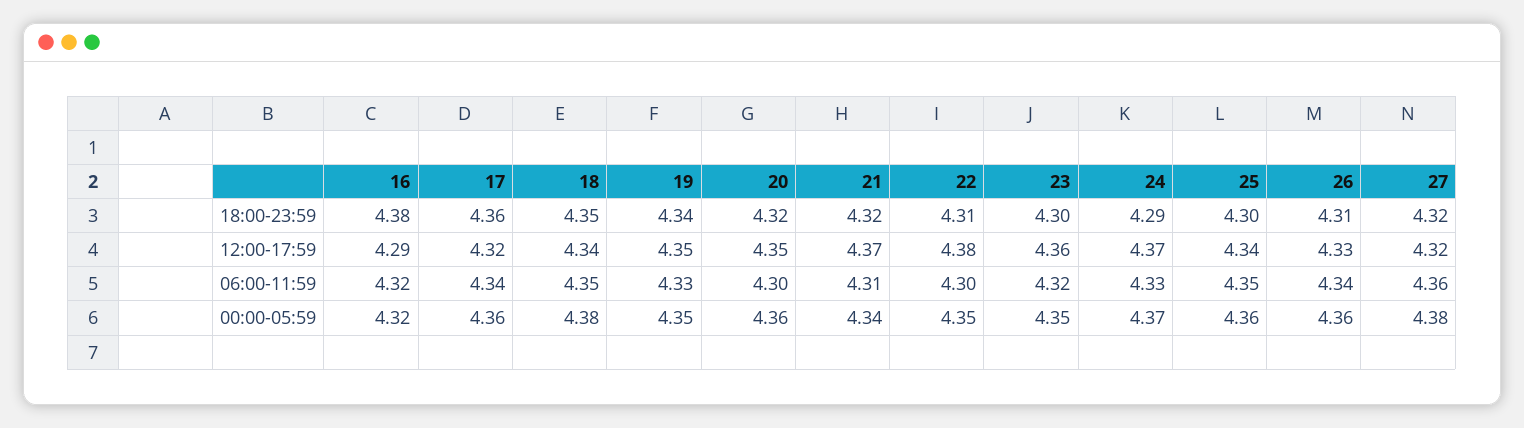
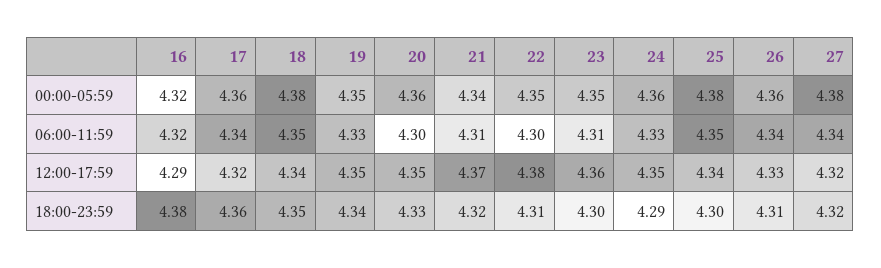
  {
    "16": {
      "18:00-23:59": 4.38,
      "12:00-17:59": 4.29,
      "06:00-11:59": 4.32,
      "00:00-05:59": 4.32
    },
    "17": {
      "18:00-23:59": 4.36,
      "12:00-17:59": 4.32,
      "06:00-11:59": 4.34,
      "00:00-05:59": 4.36
    },
    "18": {
      "18:00-23:59": 4.35,
      "12:00-17:59": 4.34,
      "06:00-11:59": 4.35,
      "00:00-05:59": 4.38
    },
    "19": {
      "18:00-23:59": 4.34,
      "12:00-17:59": 4.35,
      "06:00-11:59": 4.33,
      "00:00-05:59": 4.35
    },
    "20": {
-     "18:00-23:59": 4.32,
+     "18:00-23:59": 4.33,
      "12:00-17:59": 4.35,
      "06:00-11:59": 4.3,
      "00:00-05:59": 4.36
    },
    "21": {
      "18:00-23:59": 4.32,
      "12:00-17:59": 4.37,
      "06:00-11:59": 4.31,
      "00:00-05:59": 4.34
    },
    "22": {
      "18:00-23:59": 4.31,
      "12:00-17:59": 4.38,
      "06:00-11:59": 4.3,
      "00:00-05:59": 4.35
    },
    "23": {
      "18:00-23:59": 4.3,
      "12:00-17:59": 4.36,
-     "06:00-11:59": 4.32,
+     "06:00-11:59": 4.31,
      "00:00-05:59": 4.35
    },
    "24": {
      "18:00-23:59": 4.29,
-     "12:00-17:59": 4.37,
+     "12:00-17:59": 4.35,
      "06:00-11:59": 4.33,
-     "00:00-05:59": 4.37
+     "00:00-05:59": 4.36
    },
    "25": {
      "18:00-23:59": 4.3,
      "12:00-17:59": 4.34,
      "06:00-11:59": 4.35,
-     "00:00-05:59": 4.36
+     "00:00-05:59": 4.38
    },
    "26": {
      "18:00-23:59": 4.31,
      "12:00-17:59": 4.33,
      "06:00-11:59": 4.34,
      "00:00-05:59": 4.36
    },
    "27": {
      "18:00-23:59": 4.32,
      "12:00-17:59": 4.32,
-     "06:00-11:59": 4.36,
+     "06:00-11:59": 4.34,
      "00:00-05:59": 4.38
    }
  }

